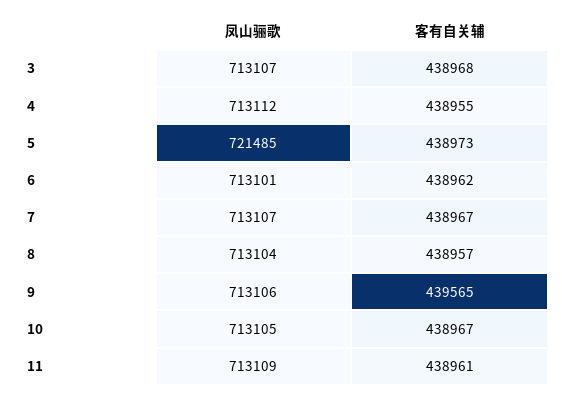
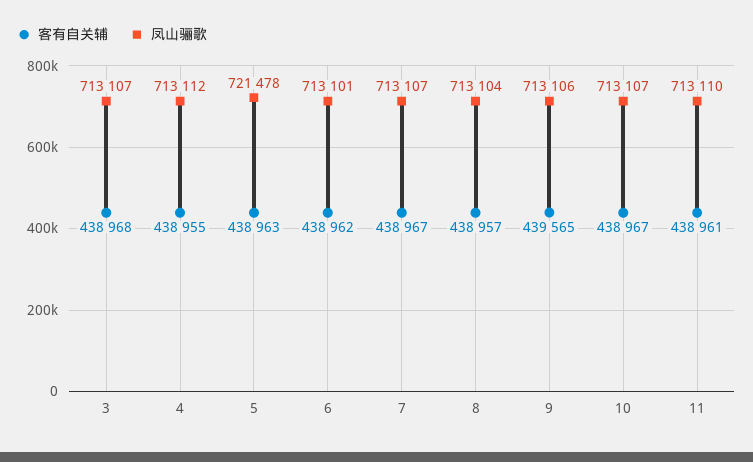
  {
    "凤山骊歌": {
      "3": 713107,
      "4": 713112,
-     "5": 721485,
+     "5": 721478,
      "6": 713101,
      "7": 713107,
      "8": 713104,
      "9": 713106,
-     "10": 713105,
+     "10": 713107,
-     "11": 713109
+     "11": 713110
    },
    "客有自关辅": {
      "3": 438968,
      "4": 438955,
-     "5": 438973,
+     "5": 438963,
      "6": 438962,
      "7": 438967,
      "8": 438957,
      "9": 439565,
      "10": 438967,
      "11": 438961
    }
  }

